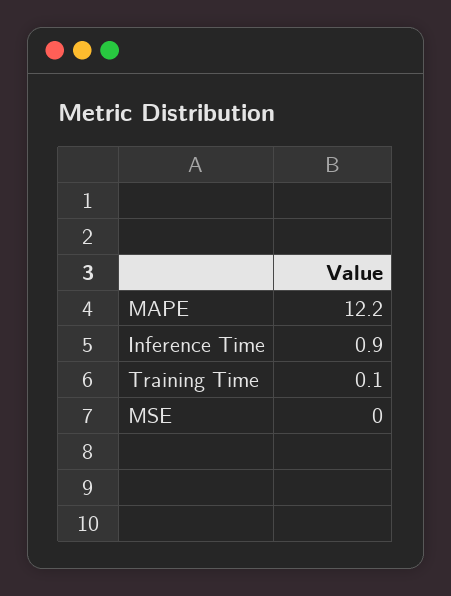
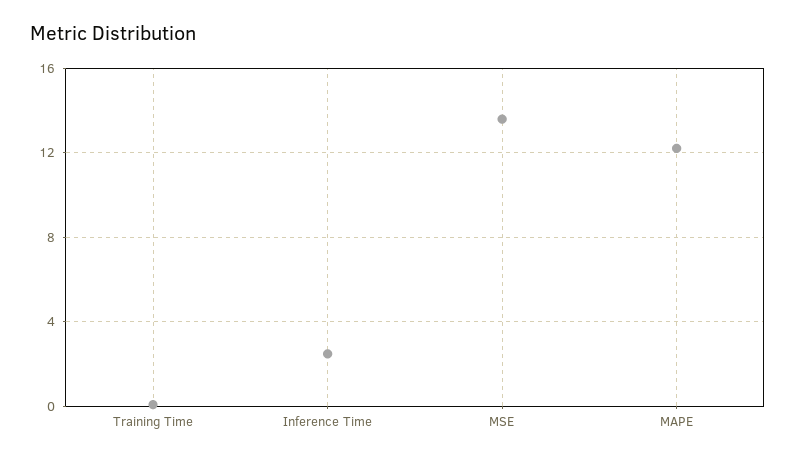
  {
    "MAPE": 12.2,
-   "Inference Time": 0.9,
+   "Inference Time": 2.5,
    "Training Time": 0.1,
-   "MSE": 0
+   "MSE": 13.5
  }

